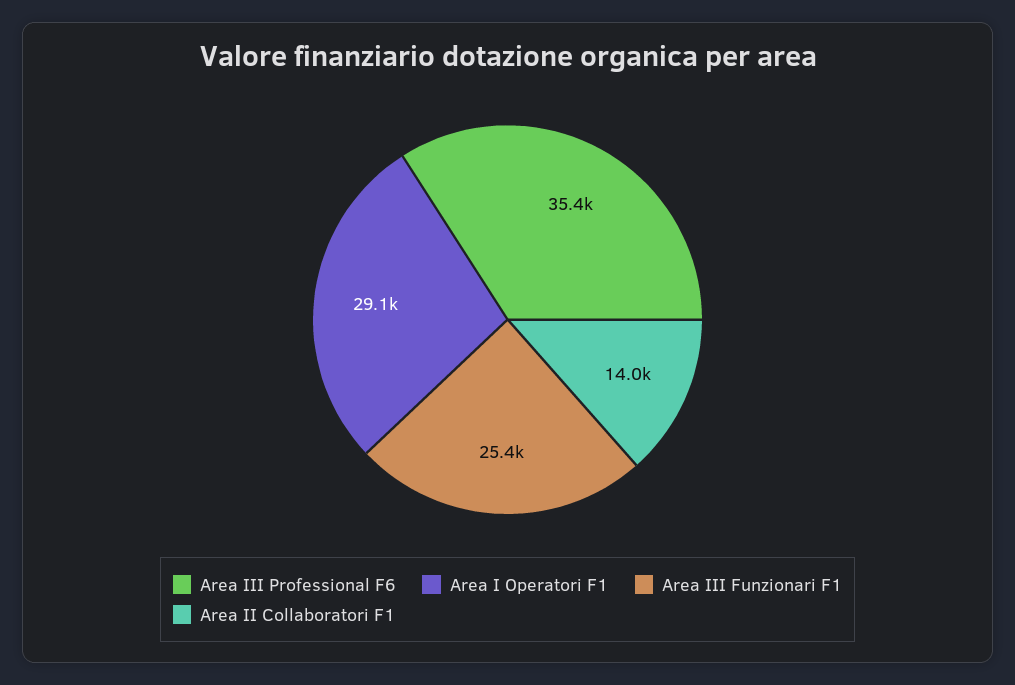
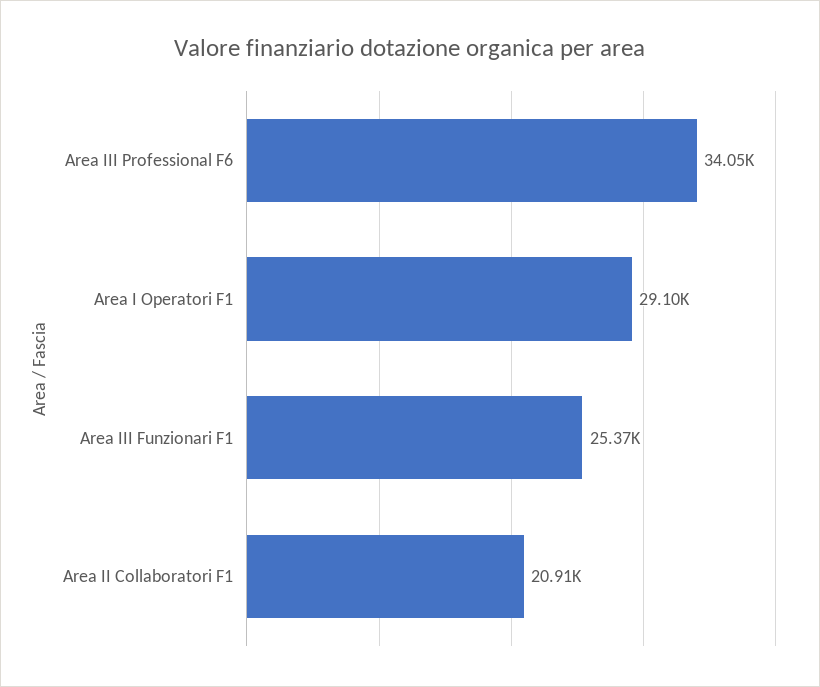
  {
-   "Area III Professional F6": 35400,
+   "Area III Professional F6": 34050,
    "Area I Operatori F1": 29100,
    "Area III Funzionari F1": 25370,
-   "Area II Collaboratori F1": 14000
+   "Area II Collaboratori F1": 20910
  }

